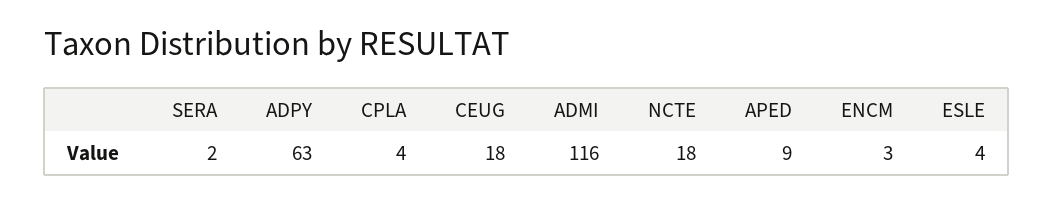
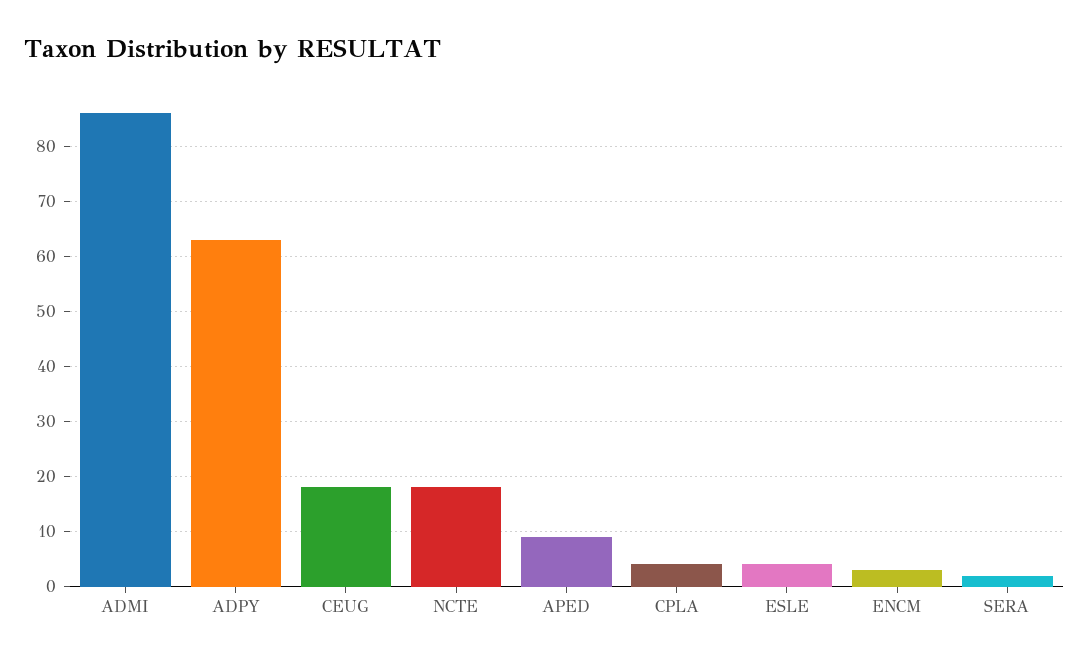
  {
    "SERA": 2,
    "ADPY": 63,
    "CPLA": 4,
    "CEUG": 18,
-   "ADMI": 116,
+   "ADMI": 85,
    "NCTE": 18,
    "APED": 9,
    "ENCM": 3,
    "ESLE": 4
  }

